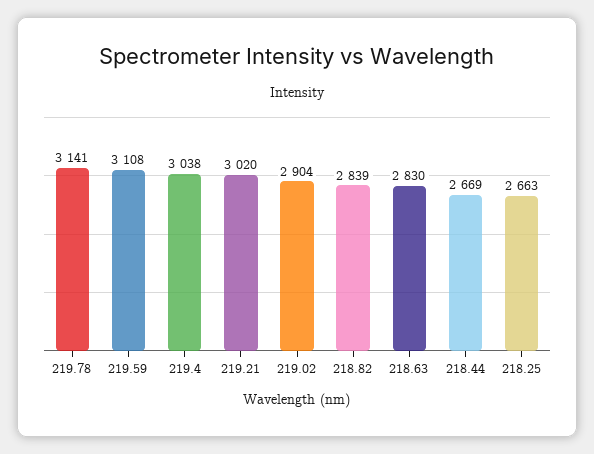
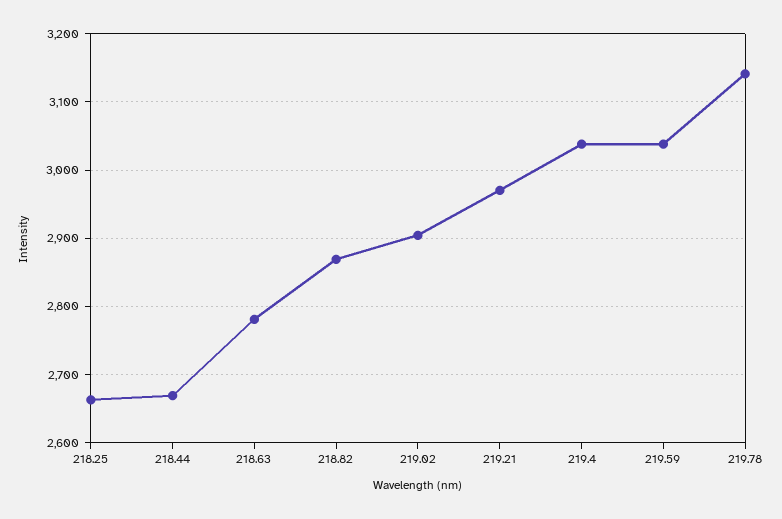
  {
    "219.78": 3141,
-   "219.59": 3108,
+   "219.59": 3040,
    "219.4": 3038,
-   "219.21": 3020,
+   "219.21": 2970,
    "219.02": 2904,
-   "218.82": 2839,
+   "218.82": 2870,
-   "218.63": 2830,
+   "218.63": 2780,
    "218.44": 2669,
    "218.25": 2663
  }

